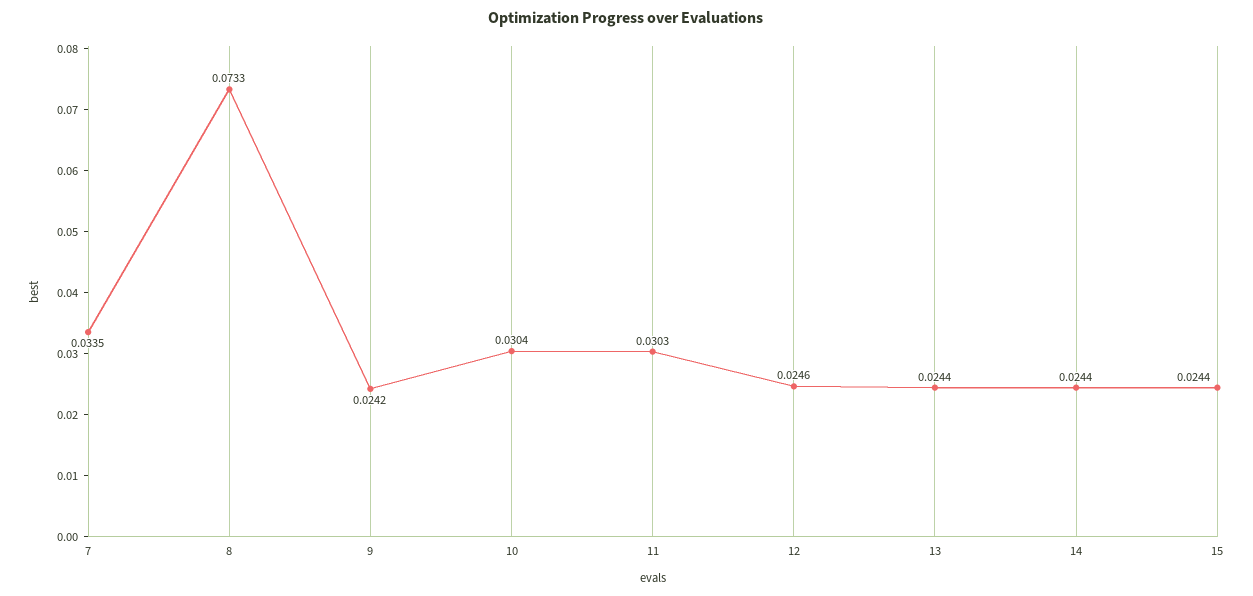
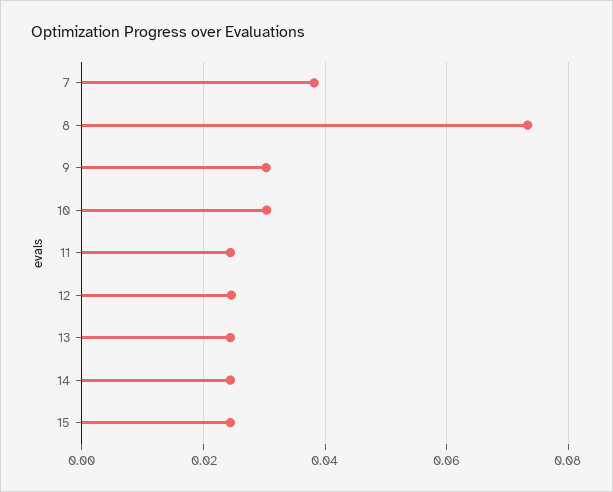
  {
-   "7": 0.0335,
+   "7": 0.038,
    "8": 0.0733,
-   "9": 0.0242,
+   "9": 0.03,
    "10": 0.0304,
-   "11": 0.0303,
+   "11": 0.024,
    "12": 0.0246,
    "13": 0.0244,
    "14": 0.0244,
    "15": 0.0244
  }

